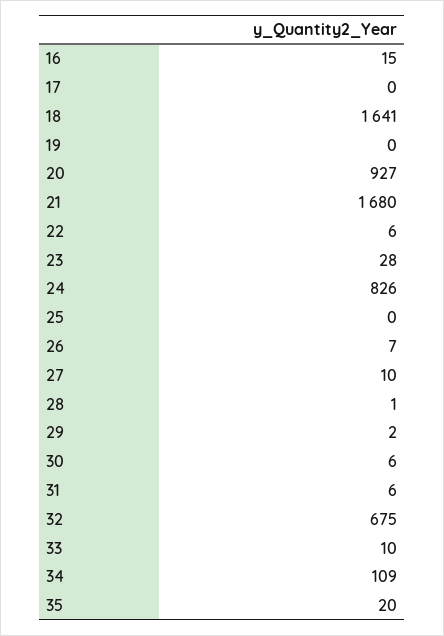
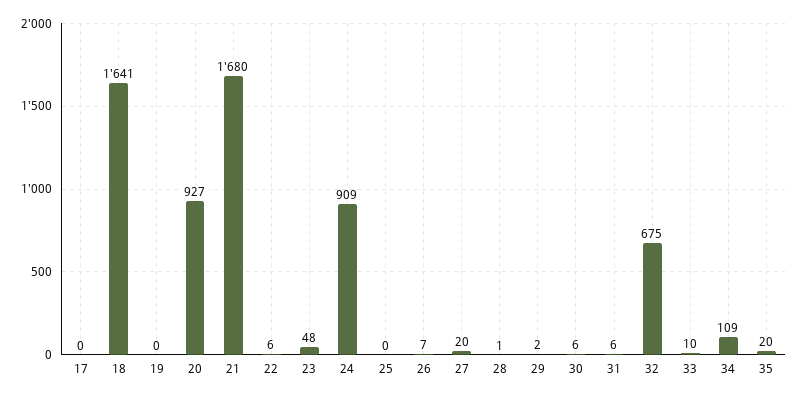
  {
-   "16": 15,
    "17": 0,
    "18": 1641,
    "19": 0,
    "20": 927,
    "21": 1680,
    "22": 6,
-   "23": 28,
+   "23": 48,
-   "24": 826,
+   "24": 909,
    "25": 0,
    "26": 7,
-   "27": 10,
+   "27": 20,
    "28": 1,
    "29": 2,
    "30": 6,
    "31": 6,
    "32": 675,
    "33": 10,
    "34": 109,
    "35": 20
  }

